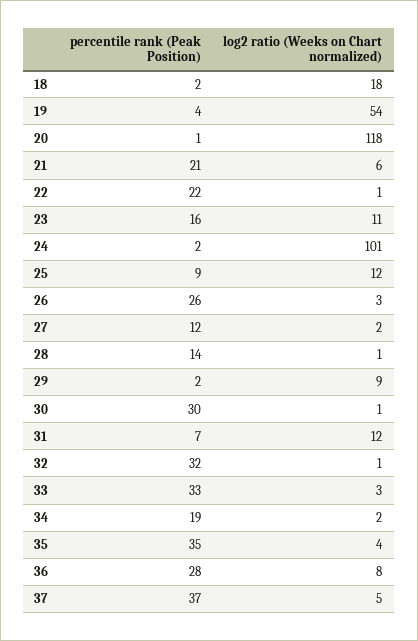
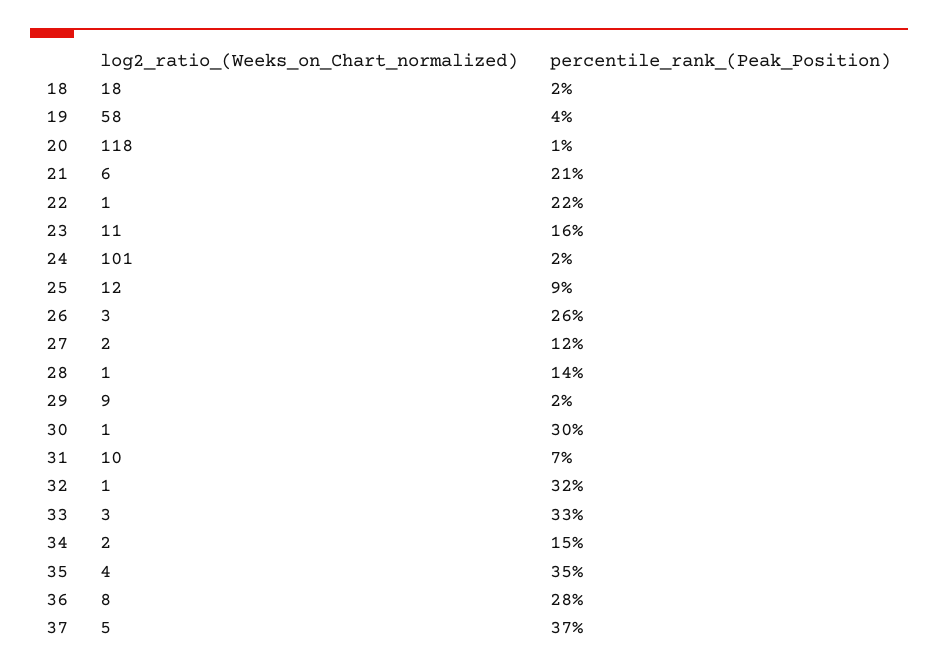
  {
    "percentile rank (Peak Position)": {
      "18": 2,
      "19": 4,
      "20": 1,
      "21": 21,
      "22": 22,
      "23": 16,
      "24": 2,
      "25": 9,
      "26": 26,
      "27": 12,
      "28": 14,
      "29": 2,
      "30": 30,
      "31": 7,
      "32": 32,
      "33": 33,
-     "34": 19,
+     "34": 15,
      "35": 35,
      "36": 28,
      "37": 37
    },
    "log2 ratio (Weeks on Chart normalized)": {
      "18": 18,
-     "19": 54,
+     "19": 58,
      "20": 118,
      "21": 6,
      "22": 1,
      "23": 11,
      "24": 101,
      "25": 12,
      "26": 3,
      "27": 2,
      "28": 1,
      "29": 9,
      "30": 1,
-     "31": 12,
+     "31": 10,
      "32": 1,
      "33": 3,
      "34": 2,
      "35": 4,
      "36": 8,
      "37": 5
    }
  }

